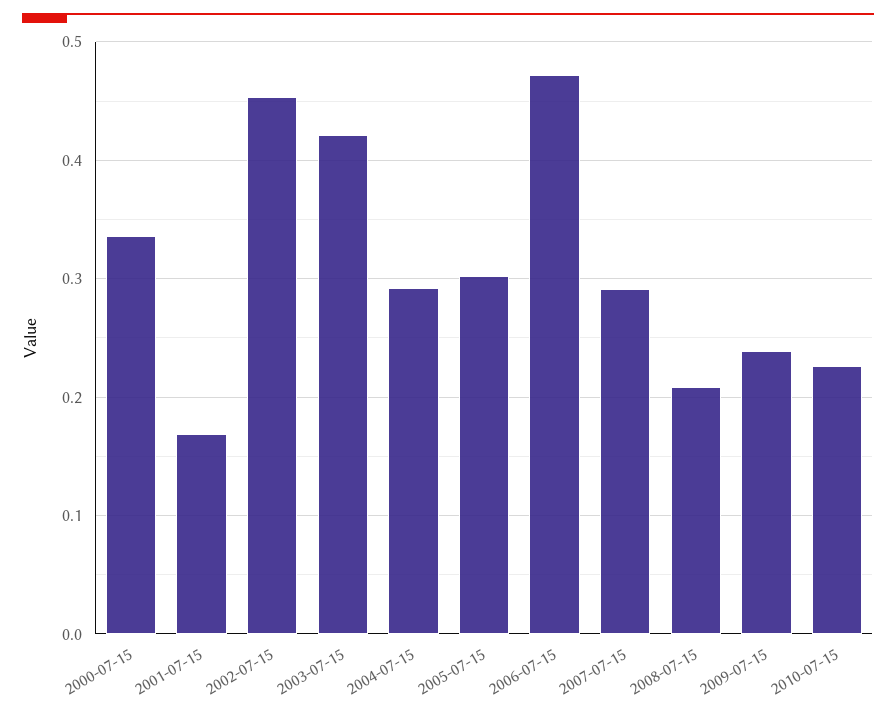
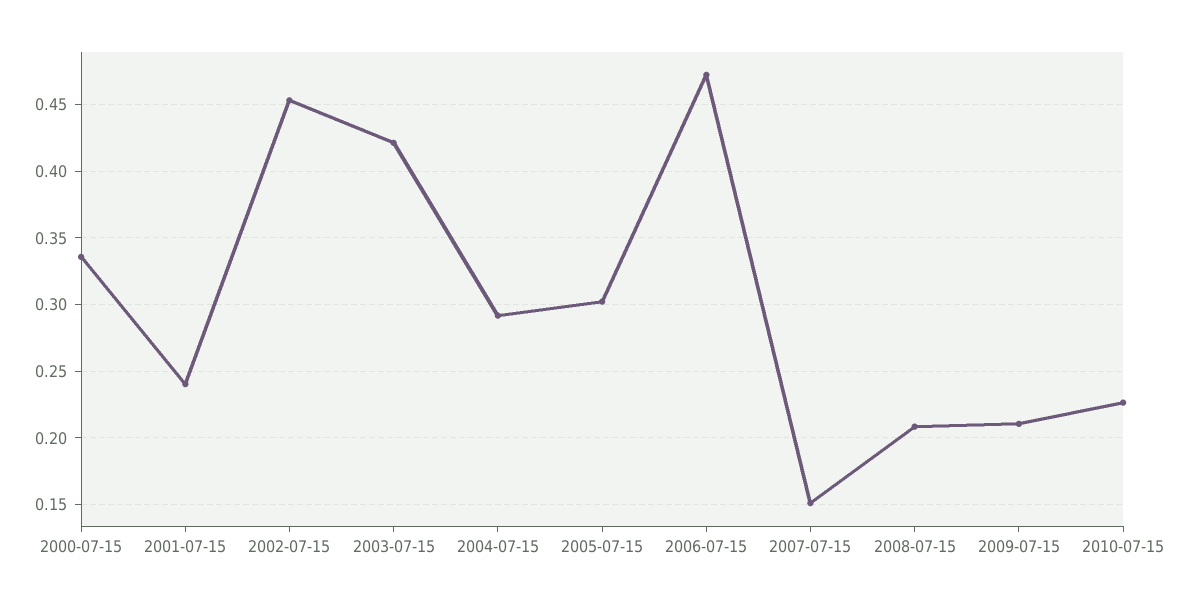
  {
    "2000-07-15": 0.335,
-   "2001-07-15": 0.17,
+   "2001-07-15": 0.24,
    "2002-07-15": 0.455,
    "2003-07-15": 0.42,
    "2004-07-15": 0.29,
    "2005-07-15": 0.3,
    "2006-07-15": 0.47,
-   "2007-07-15": 0.29,
+   "2007-07-15": 0.15,
    "2008-07-15": 0.21,
-   "2009-07-15": 0.24,
+   "2009-07-15": 0.21,
    "2010-07-15": 0.225
  }

